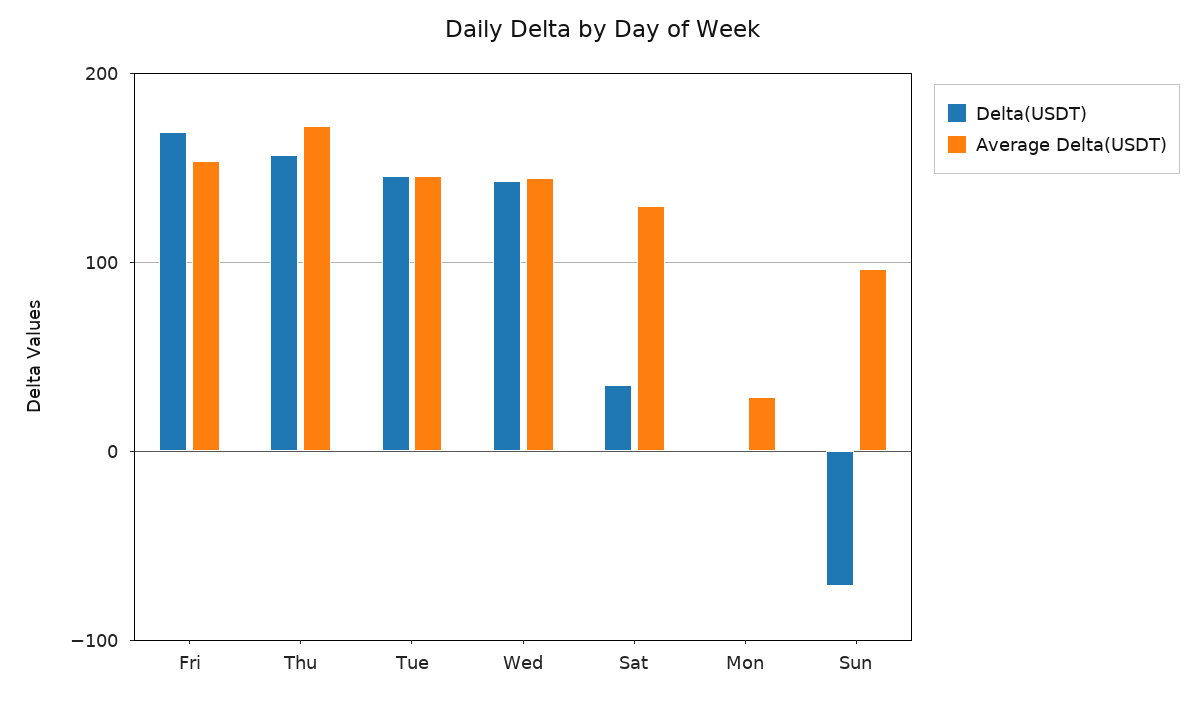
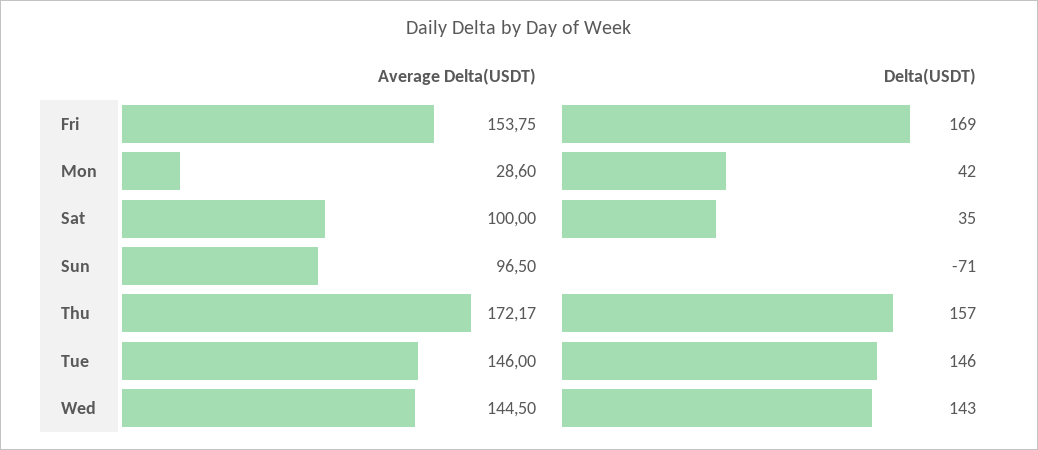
  {
    "Delta(USDT)": {
      "Fri": 169,
      "Thu": 157,
      "Tue": 146,
      "Wed": 143,
      "Sat": 35,
-     "Mon": 0,
+     "Mon": 42,
      "Sun": -71
    },
    "Average Delta(USDT)": {
      "Fri": 153.75,
      "Thu": 172.17,
      "Tue": 146,
      "Wed": 144.5,
-     "Sat": 130,
+     "Sat": 100,
      "Mon": 28.6,
      "Sun": 96.5
    }
  }

